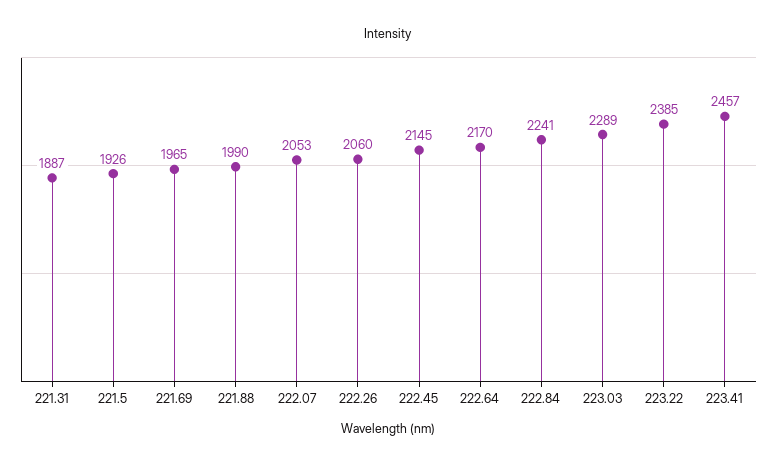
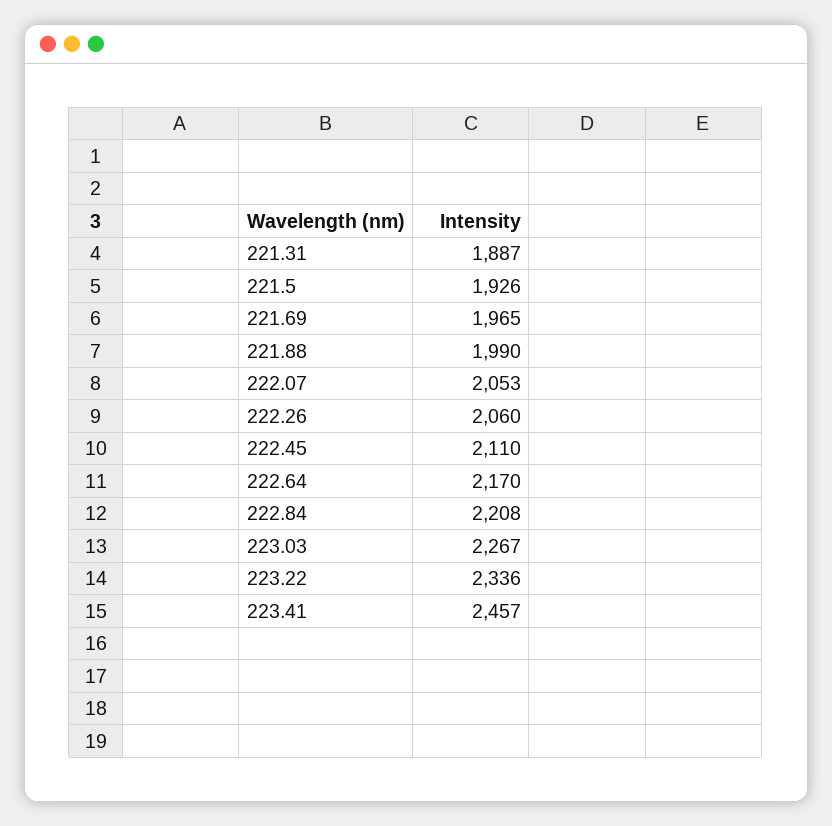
  {
    "221.31": 1887,
    "221.5": 1926,
    "221.69": 1965,
    "221.88": 1990,
    "222.07": 2053,
    "222.26": 2060,
-   "222.45": 2145,
+   "222.45": 2110,
    "222.64": 2170,
-   "222.84": 2241,
+   "222.84": 2208,
-   "223.03": 2289,
+   "223.03": 2267,
-   "223.22": 2385,
+   "223.22": 2336,
    "223.41": 2457
  }

